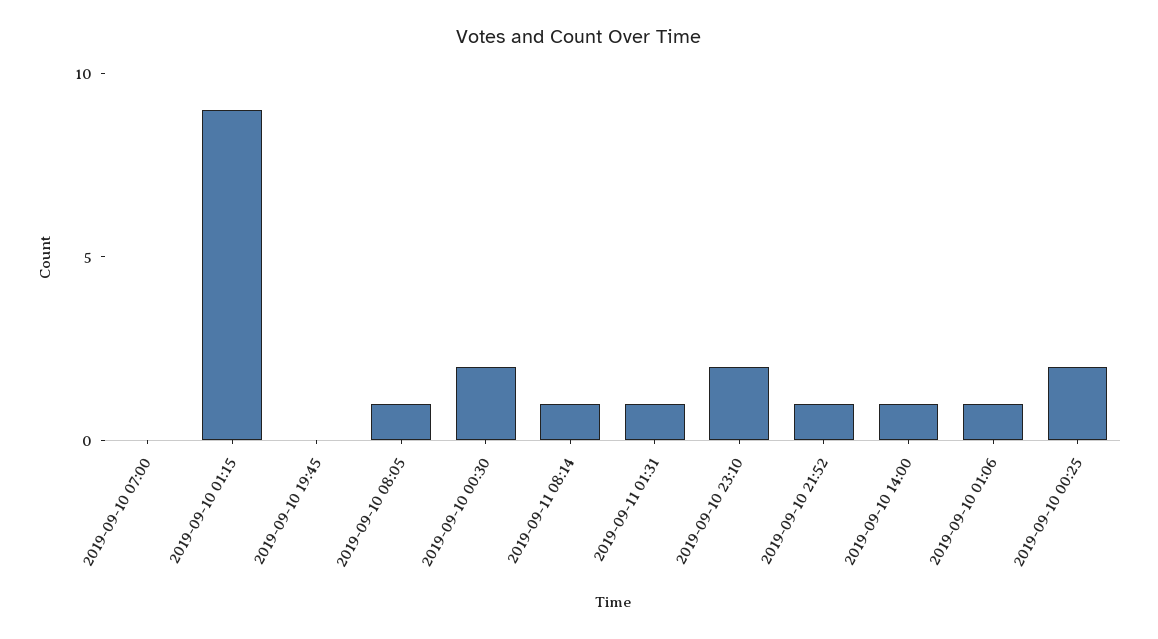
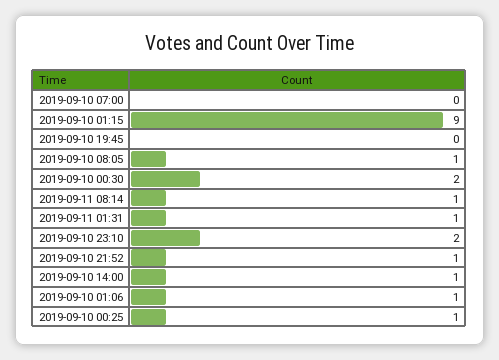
  {
    "2019-09-10 07:00": 0,
    "2019-09-10 01:15": 9,
    "2019-09-10 19:45": 0,
    "2019-09-10 08:05": 1,
    "2019-09-10 00:30": 2,
    "2019-09-11 08:14": 1,
    "2019-09-11 01:31": 1,
    "2019-09-10 23:10": 2,
    "2019-09-10 21:52": 1,
    "2019-09-10 14:00": 1,
    "2019-09-10 01:06": 1,
-   "2019-09-10 00:25": 2
+   "2019-09-10 00:25": 1
  }

